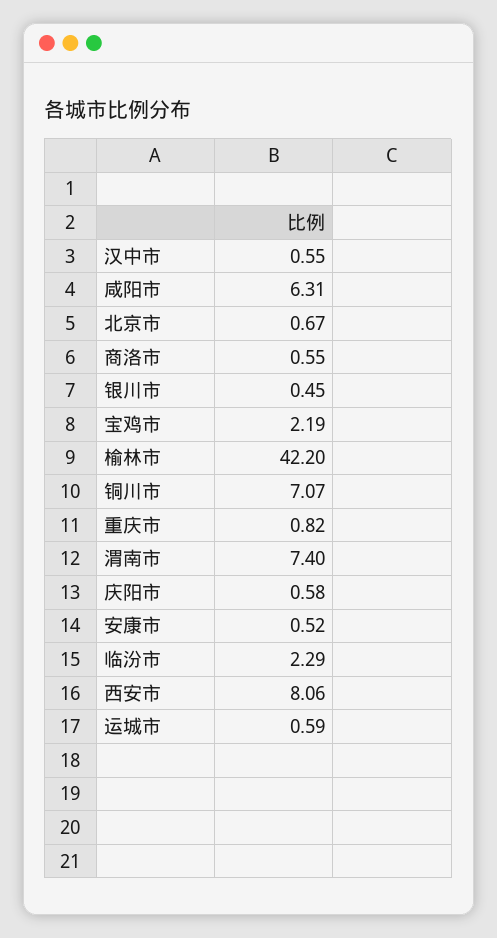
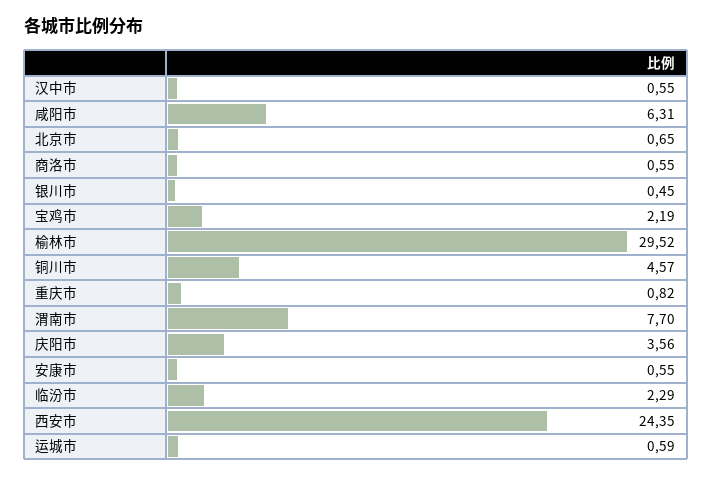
  {
    "汉中市": 0.55,
    "咸阳市": 6.31,
-   "北京市": 0.67,
+   "北京市": 0.65,
    "商洛市": 0.55,
    "银川市": 0.45,
    "宝鸡市": 2.19,
-   "榆林市": 42.2,
+   "榆林市": 29.52,
-   "铜川市": 7.07,
+   "铜川市": 4.57,
    "重庆市": 0.82,
-   "渭南市": 7.4,
+   "渭南市": 7.7,
-   "庆阳市": 0.58,
+   "庆阳市": 3.56,
-   "安康市": 0.52,
+   "安康市": 0.55,
    "临汾市": 2.29,
-   "西安市": 8.06,
+   "西安市": 24.35,
    "运城市": 0.59
  }

